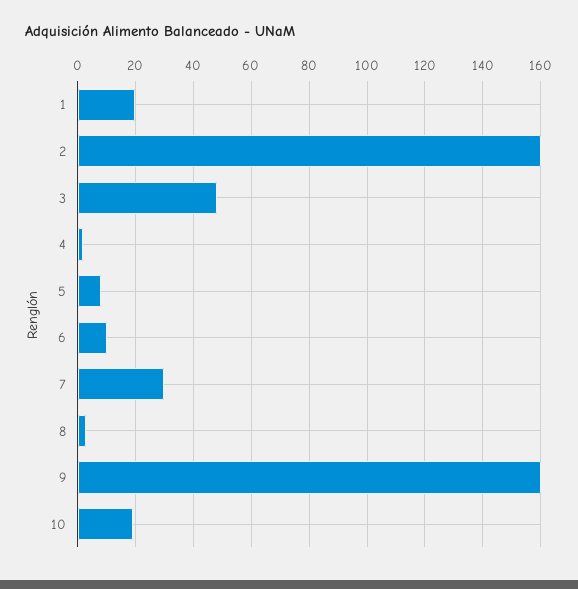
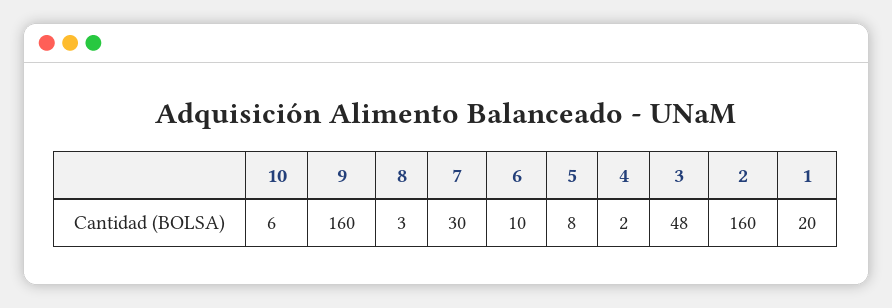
  {
    "1": 20,
    "2": 160,
    "3": 48,
    "4": 2,
    "5": 8,
    "6": 10,
    "7": 30,
    "8": 3,
    "9": 160,
-   "10": 20
+   "10": 6
  }

